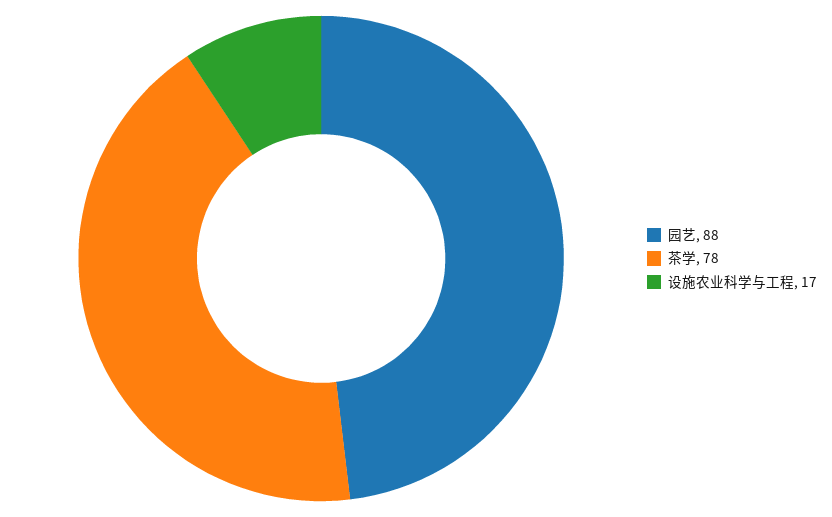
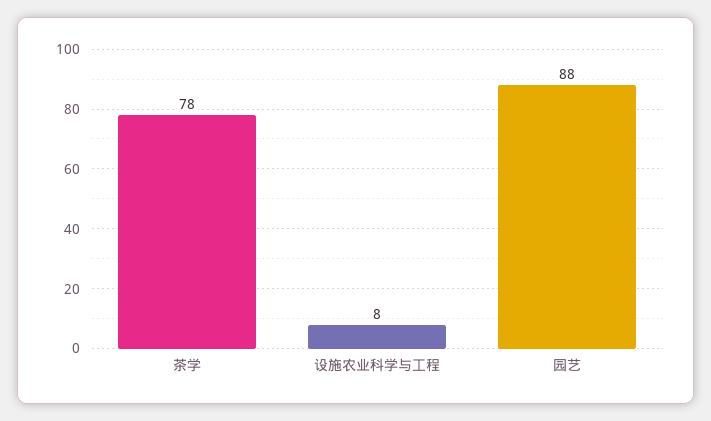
  {
    "园艺": 88,
    "茶学": 78,
-   "设施农业科学与工程": 17
+   "设施农业科学与工程": 8
  }

